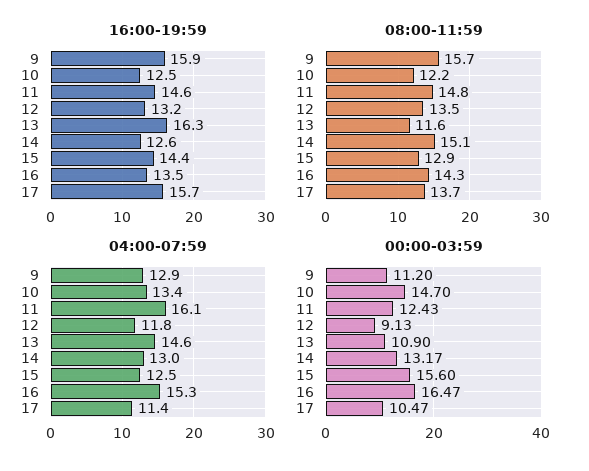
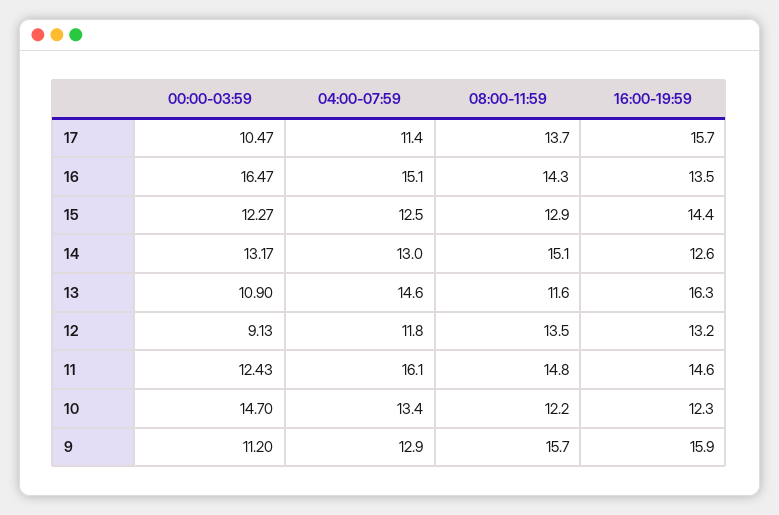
  {
    "16:00-19:59": {
      "9": 15.9,
-     "10": 12.5,
+     "10": 12.3,
      "11": 14.6,
      "12": 13.2,
      "13": 16.3,
      "14": 12.6,
      "15": 14.4,
      "16": 13.5,
      "17": 15.7
    },
    "08:00-11:59": {
      "9": 15.7,
      "10": 12.2,
      "11": 14.8,
      "12": 13.5,
      "13": 11.6,
      "14": 15.1,
      "15": 12.9,
      "16": 14.3,
      "17": 13.7
    },
    "04:00-07:59": {
      "9": 12.9,
      "10": 13.4,
      "11": 16.1,
      "12": 11.8,
      "13": 14.6,
      "14": 13,
      "15": 12.5,
-     "16": 15.3,
+     "16": 15.1,
      "17": 11.4
    },
    "00:00-03:59": {
      "9": 11.2,
      "10": 14.7,
      "11": 12.43,
      "12": 9.13,
      "13": 10.9,
      "14": 13.17,
-     "15": 15.6,
+     "15": 12.27,
      "16": 16.47,
      "17": 10.47
    }
  }

